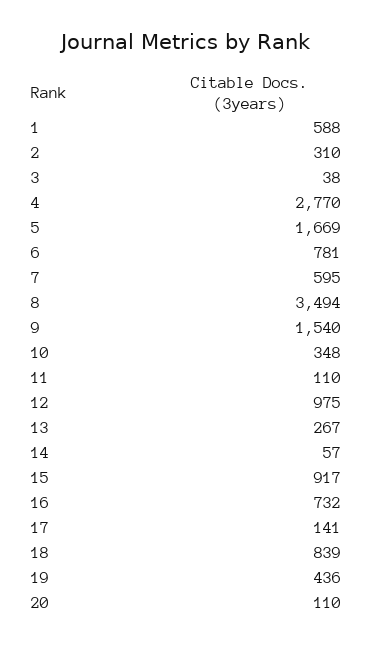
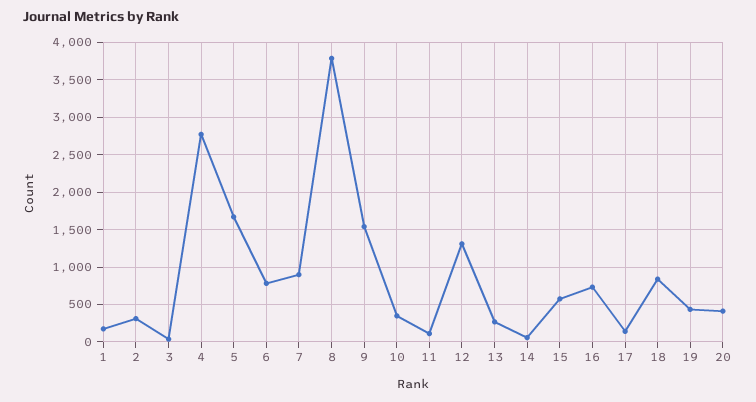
  {
-   "1": 588,
+   "1": 200,
    "2": 310,
    "3": 38,
    "4": 2770,
    "5": 1669,
    "6": 781,
-   "7": 595,
+   "7": 900,
-   "8": 3494,
+   "8": 3800,
    "9": 1540,
    "10": 348,
    "11": 110,
-   "12": 975,
+   "12": 1300,
    "13": 267,
    "14": 57,
-   "15": 917,
+   "15": 600,
    "16": 732,
    "17": 141,
    "18": 839,
    "19": 436,
-   "20": 110
+   "20": 400
  }

